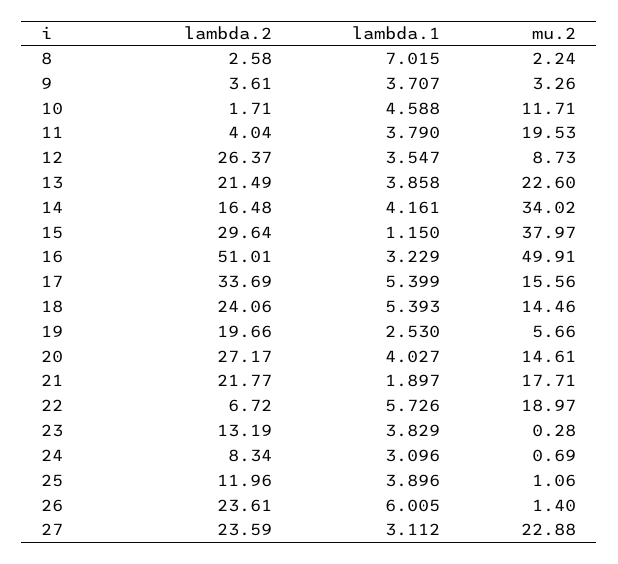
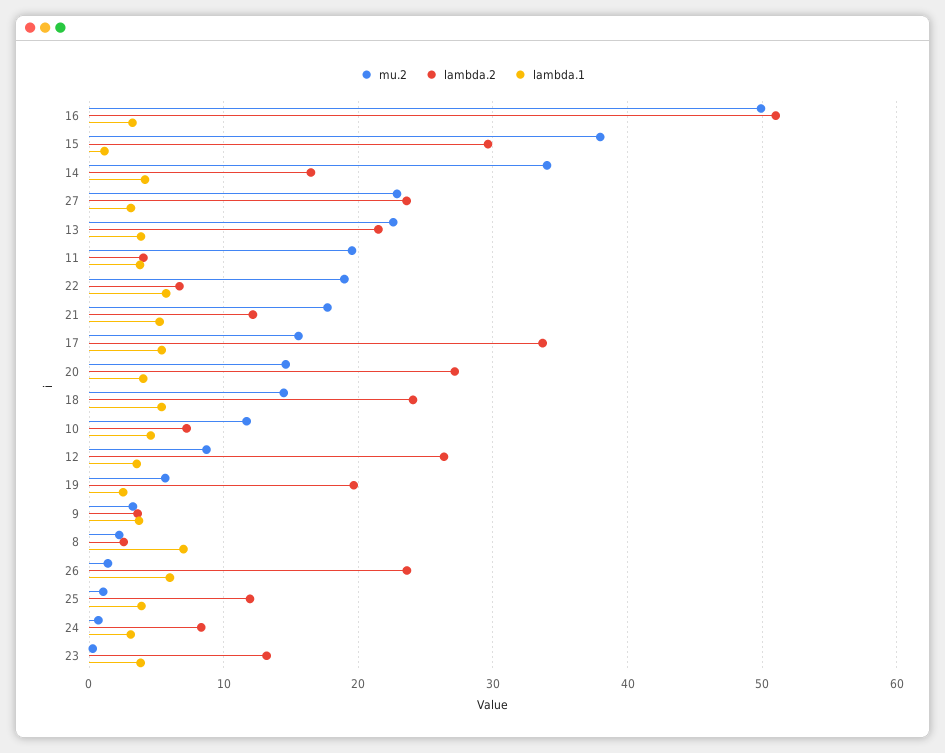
  {
    "lambda.2": {
      "8": 2.58,
      "9": 3.61,
-     "10": 1.71,
+     "10": 7,
      "11": 4.04,
      "12": 26.37,
      "13": 21.49,
      "14": 16.48,
      "15": 29.64,
      "16": 51.01,
      "17": 33.69,
      "18": 24.06,
      "19": 19.66,
      "20": 27.17,
-     "21": 21.77,
+     "21": 12,
      "22": 6.72,
      "23": 13.19,
      "24": 8.34,
      "25": 11.96,
      "26": 23.61,
      "27": 23.59
    },
    "lambda.1": {
      "8": 7.015,
      "9": 3.707,
      "10": 4.588,
      "11": 3.79,
      "12": 3.547,
      "13": 3.858,
      "14": 4.161,
      "15": 1.15,
      "16": 3.229,
      "17": 5.399,
      "18": 5.393,
      "19": 2.53,
      "20": 4.027,
-     "21": 1.897,
+     "21": 5,
      "22": 5.726,
      "23": 3.829,
      "24": 3.096,
      "25": 3.896,
      "26": 6.005,
      "27": 3.112
    },
    "mu.2": {
      "8": 2.24,
      "9": 3.26,
      "10": 11.71,
      "11": 19.53,
      "12": 8.73,
      "13": 22.6,
      "14": 34.02,
      "15": 37.97,
      "16": 49.91,
      "17": 15.56,
      "18": 14.46,
      "19": 5.66,
      "20": 14.61,
      "21": 17.71,
      "22": 18.97,
      "23": 0.28,
      "24": 0.69,
      "25": 1.06,
      "26": 1.4,
      "27": 22.88
    }
  }

